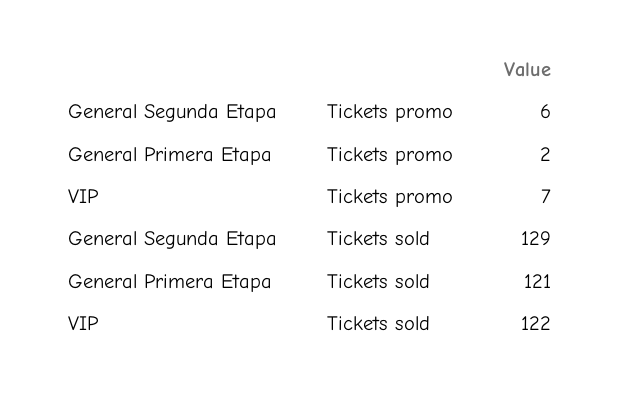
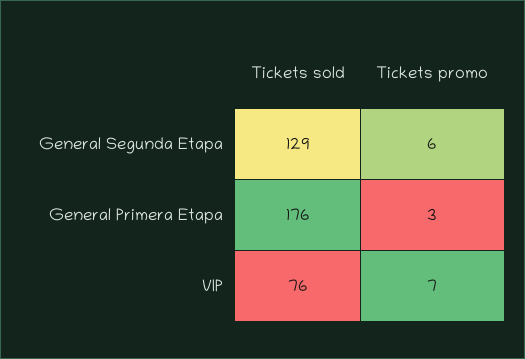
  {
    "General Segunda Etapa": {
      "Tickets promo": 6,
      "Tickets sold": 129
    },
    "General Primera Etapa": {
-     "Tickets promo": 2,
+     "Tickets promo": 3,
-     "Tickets sold": 121
+     "Tickets sold": 176
    },
    "VIP": {
      "Tickets promo": 7,
-     "Tickets sold": 122
+     "Tickets sold": 76
    }
  }

